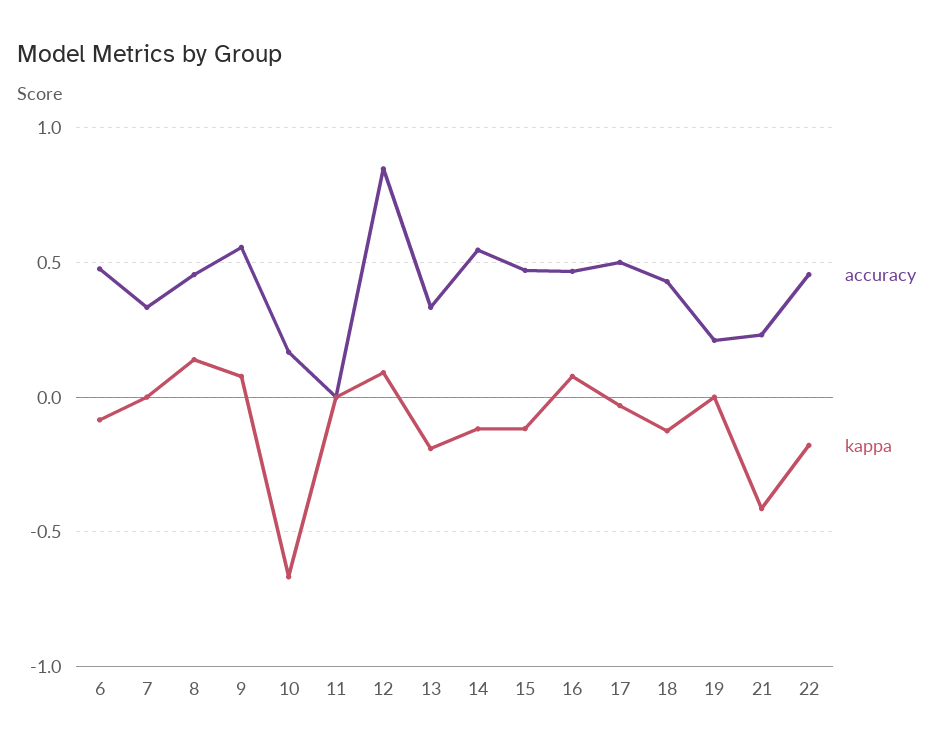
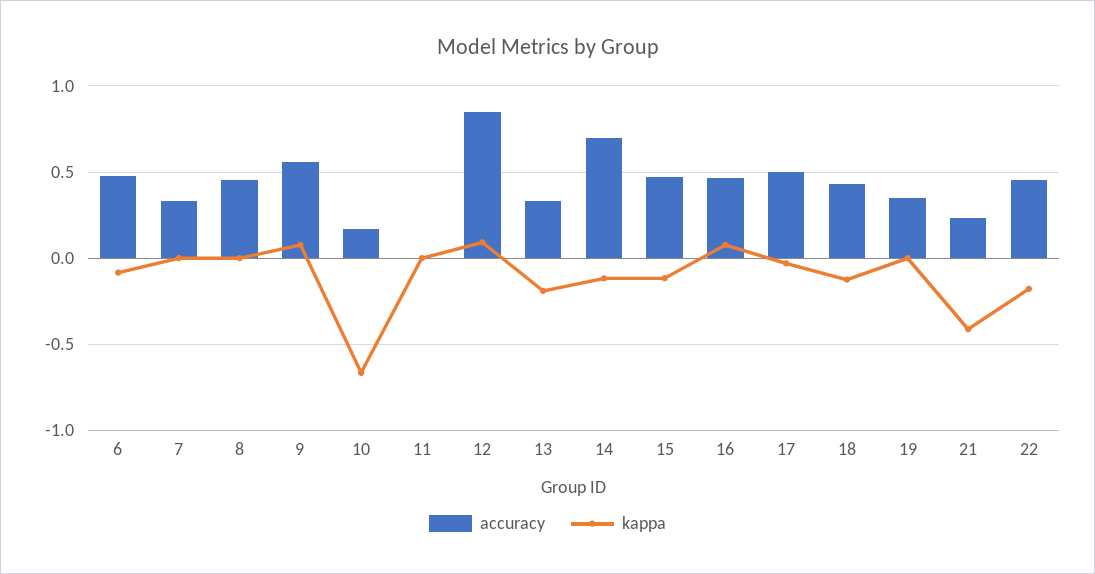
  {
    "accuracy": {
      "6": 0.5,
      "7": 0.35,
      "8": 0.45,
      "9": 0.55,
      "10": 0.15,
      "11": 0,
      "12": 0.85,
      "13": 0.35,
-     "14": 0.55,
+     "14": 0.7,
      "15": 0.45,
      "16": 0.45,
      "17": 0.5,
      "18": 0.45,
-     "19": 0.2,
+     "19": 0.35,
      "21": 0.25,
      "22": 0.45
    },
    "kappa": {
      "6": -0.1,
      "7": 0,
-     "8": 0.15,
+     "8": 0,
      "9": 0.1,
      "10": -0.65,
      "11": 0,
      "12": 0.1,
      "13": -0.2,
      "14": -0.1,
      "15": -0.1,
      "16": 0.1,
      "17": -0.05,
      "18": -0.15,
      "19": 0,
      "21": -0.4,
      "22": -0.2
    }
  }

